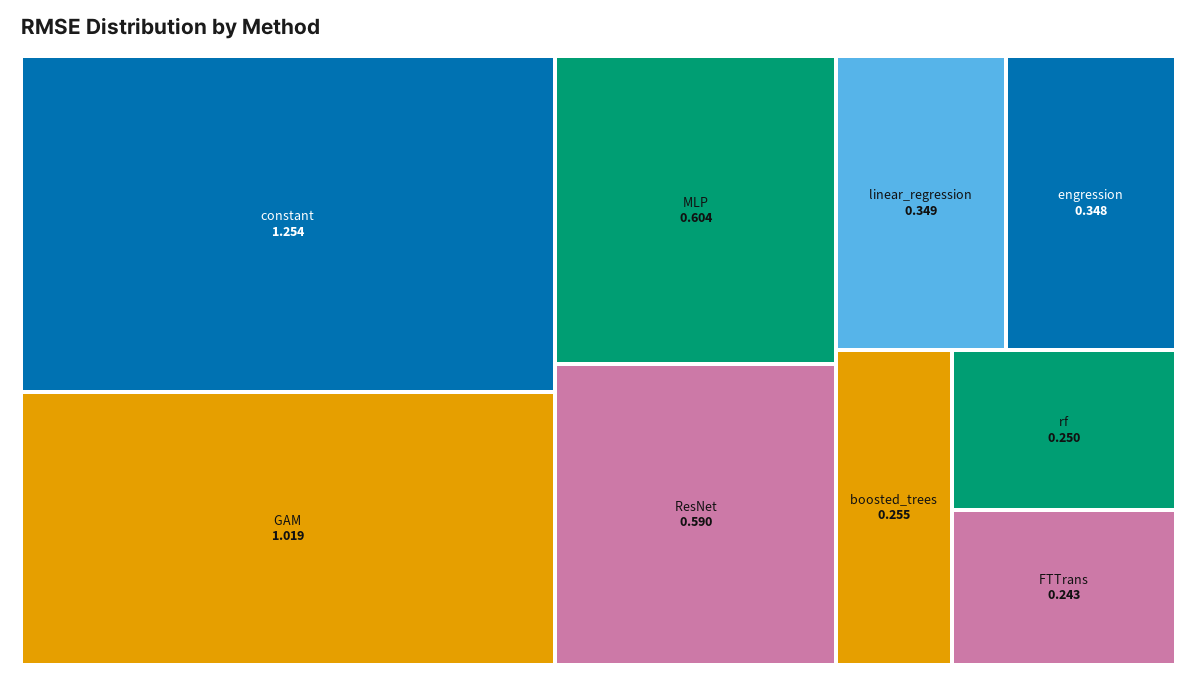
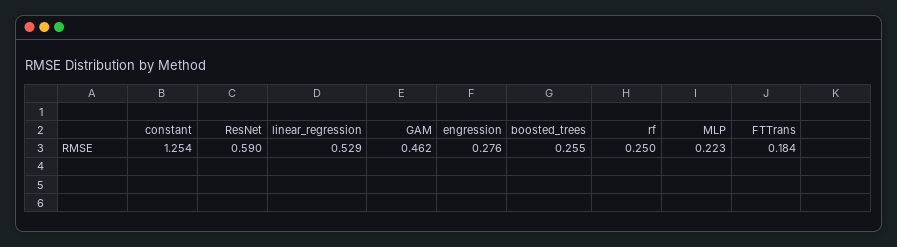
  {
    "constant": 1.254,
-   "GAM": 1.019,
+   "GAM": 0.462,
-   "MLP": 0.604,
+   "MLP": 0.223,
    "ResNet": 0.59,
-   "linear_regression": 0.349,
+   "linear_regression": 0.529,
-   "engression": 0.348,
+   "engression": 0.276,
    "boosted_trees": 0.255,
    "rf": 0.25,
-   "FTTrans": 0.243
+   "FTTrans": 0.184
  }

